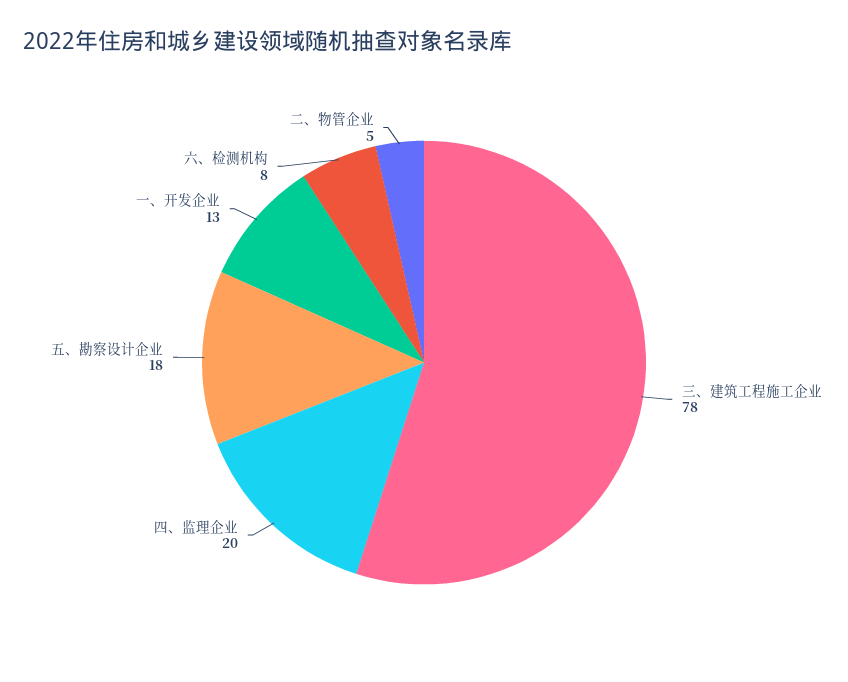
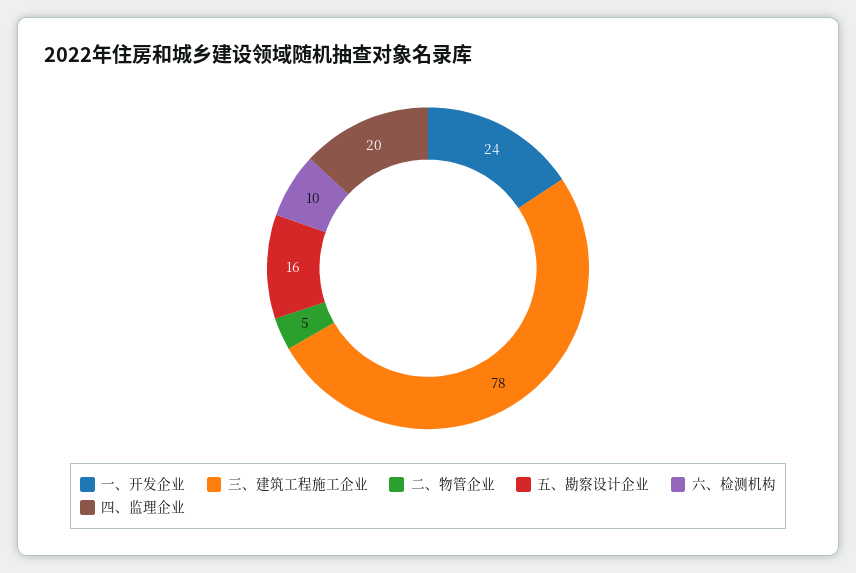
  {
    "三、建筑工程施工企业": 78,
    "四、监理企业": 20,
-   "五、勘察设计企业": 18,
+   "五、勘察设计企业": 16,
-   "一、开发企业": 13,
+   "一、开发企业": 24,
-   "六、检测机构": 8,
+   "六、检测机构": 10,
    "二、物管企业": 5
  }

